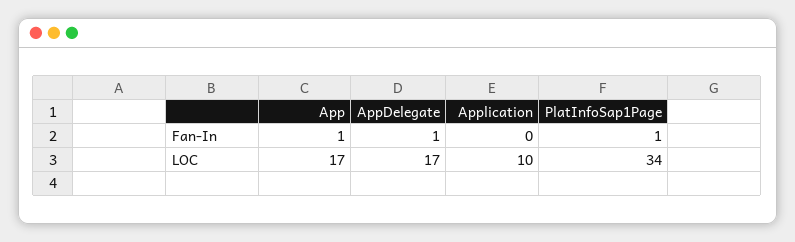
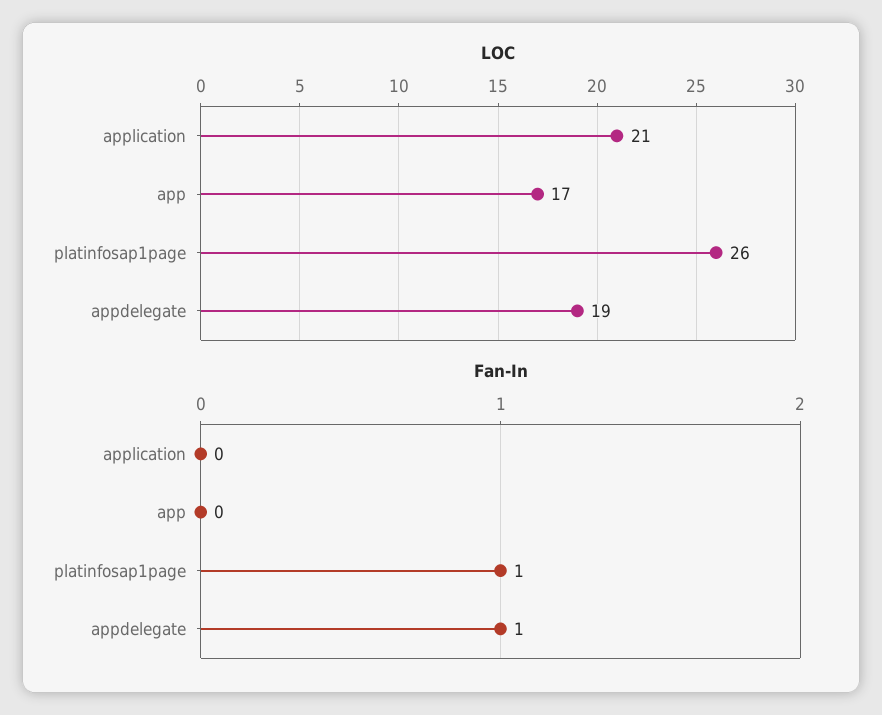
  {
    "Fan-In": {
-     "App": 1,
+     "App": 0,
      "AppDelegate": 1,
      "Application": 0,
      "PlatInfoSap1Page": 1
    },
    "LOC": {
      "App": 17,
-     "AppDelegate": 17,
+     "AppDelegate": 19,
-     "Application": 10,
+     "Application": 21,
-     "PlatInfoSap1Page": 34
+     "PlatInfoSap1Page": 26
    }
  }

